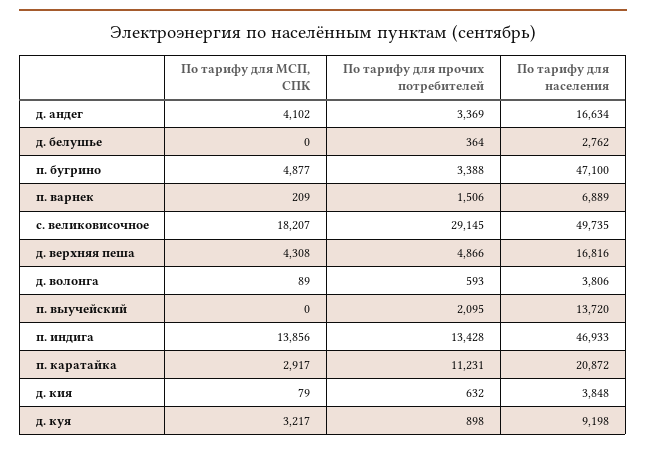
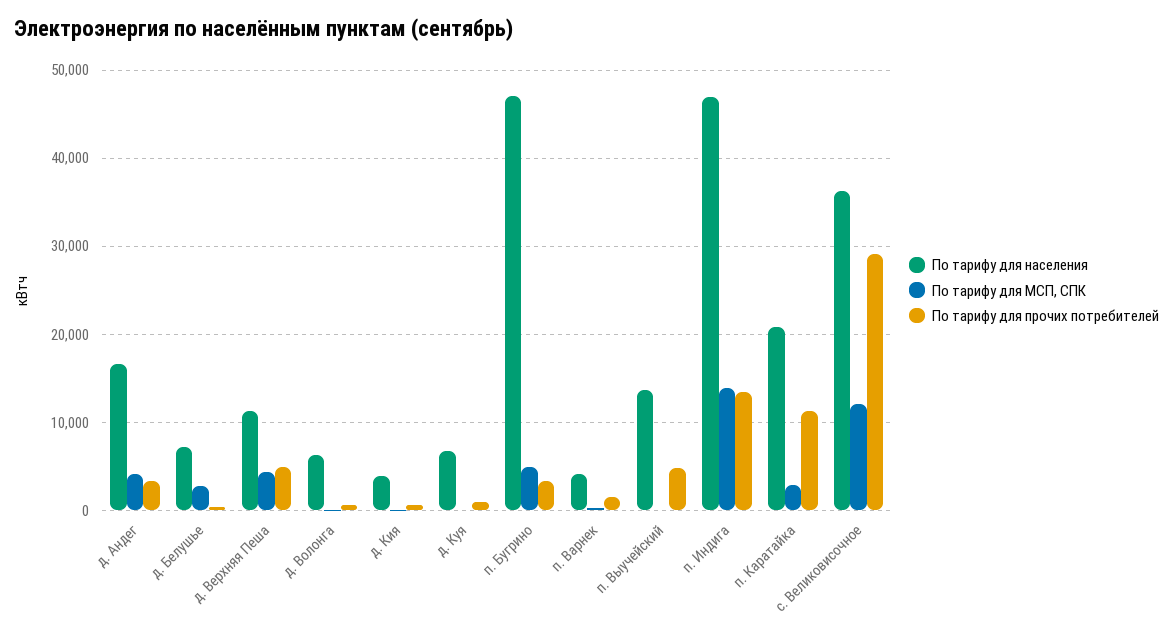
  {
    "По тарифу для МСП, СПК": {
      "д. андег": 4102,
-     "д. белушье": 0,
+     "д. белушье": 3000,
      "п. бугрино": 4877,
      "п. варнек": 209,
-     "с. великовисочное": 18207,
+     "с. великовисочное": 12000,
      "д. верхняя пеша": 4308,
      "д. волонга": 89,
      "п. выучейский": 0,
      "п. индига": 13856,
      "п. каратайка": 2917,
      "д. кия": 79,
-     "д. куя": 3217
+     "д. куя": 0
    },
    "По тарифу для прочих потребителей": {
      "д. андег": 3369,
      "д. белушье": 364,
      "п. бугрино": 3388,
      "п. варнек": 1506,
      "с. великовисочное": 29145,
      "д. верхняя пеша": 4866,
      "д. волонга": 593,
-     "п. выучейский": 2095,
+     "п. выучейский": 5000,
      "п. индига": 13428,
      "п. каратайка": 11231,
      "д. кия": 632,
      "д. куя": 898
    },
    "По тарифу для населения": {
      "д. андег": 16634,
-     "д. белушье": 2762,
+     "д. белушье": 7000,
      "п. бугрино": 47100,
-     "п. варнек": 6889,
+     "п. варнек": 4000,
-     "с. великовисочное": 49735,
+     "с. великовисочное": 36000,
-     "д. верхняя пеша": 16816,
+     "д. верхняя пеша": 11000,
-     "д. волонга": 3806,
+     "д. волонга": 6000,
      "п. выучейский": 13720,
      "п. индига": 46933,
      "п. каратайка": 20872,
      "д. кия": 3848,
-     "д. куя": 9198
+     "д. куя": 7000
    }
  }

